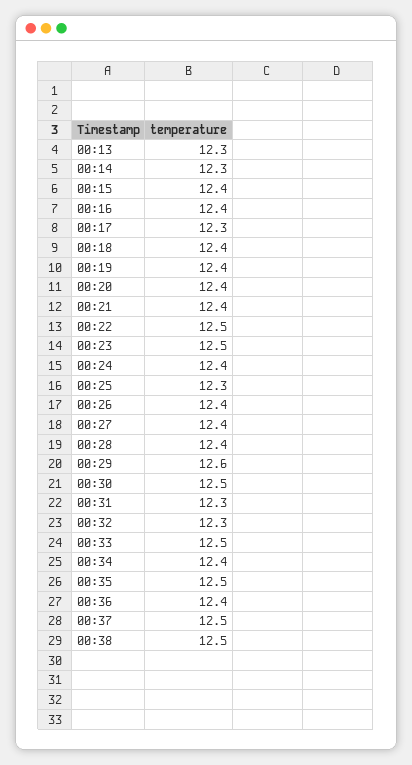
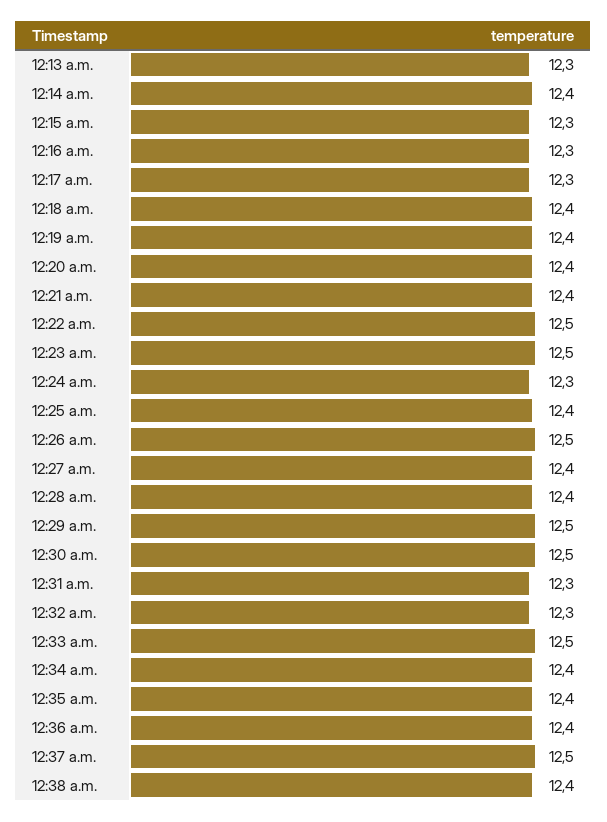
  {
    "00:13": 12.3,
-   "00:14": 12.3,
+   "00:14": 12.4,
-   "00:15": 12.4,
+   "00:15": 12.3,
-   "00:16": 12.4,
+   "00:16": 12.3,
    "00:17": 12.3,
    "00:18": 12.4,
    "00:19": 12.4,
    "00:20": 12.4,
    "00:21": 12.4,
    "00:22": 12.5,
    "00:23": 12.5,
-   "00:24": 12.4,
+   "00:24": 12.3,
-   "00:25": 12.3,
+   "00:25": 12.4,
-   "00:26": 12.4,
+   "00:26": 12.5,
    "00:27": 12.4,
    "00:28": 12.4,
-   "00:29": 12.6,
+   "00:29": 12.5,
    "00:30": 12.5,
    "00:31": 12.3,
    "00:32": 12.3,
    "00:33": 12.5,
    "00:34": 12.4,
-   "00:35": 12.5,
+   "00:35": 12.4,
    "00:36": 12.4,
    "00:37": 12.5,
-   "00:38": 12.5
+   "00:38": 12.4
  }

